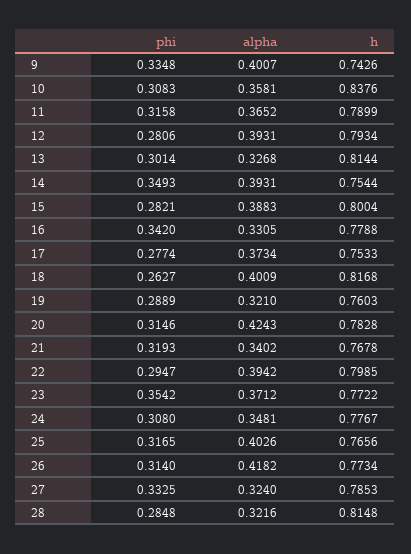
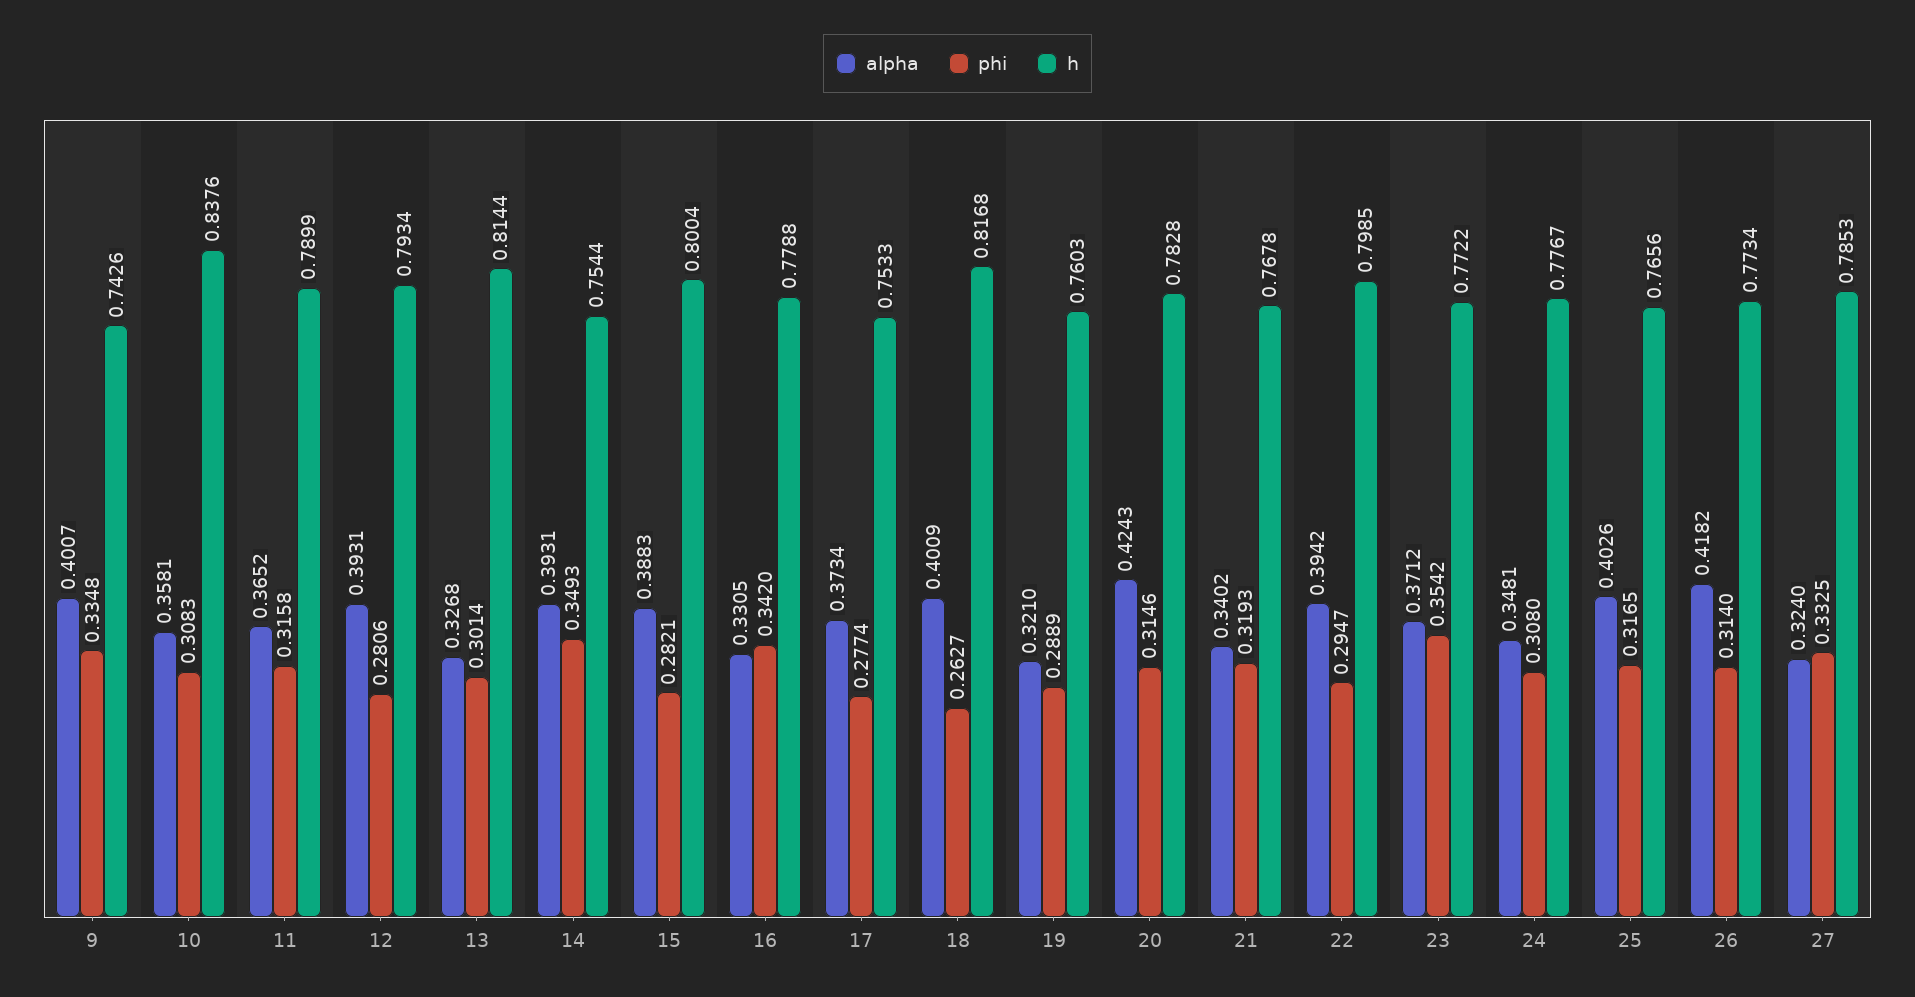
  {
    "phi": {
      "9": 0.3348,
      "10": 0.3083,
      "11": 0.3158,
      "12": 0.2806,
      "13": 0.3014,
      "14": 0.3493,
      "15": 0.2821,
      "16": 0.342,
      "17": 0.2774,
      "18": 0.2627,
      "19": 0.2889,
      "20": 0.3146,
      "21": 0.3193,
      "22": 0.2947,
      "23": 0.3542,
      "24": 0.308,
      "25": 0.3165,
      "26": 0.314,
-     "27": 0.3325,
+     "27": 0.3325
-     "28": 0.2848
    },
    "alpha": {
      "9": 0.4007,
      "10": 0.3581,
      "11": 0.3652,
      "12": 0.3931,
      "13": 0.3268,
      "14": 0.3931,
      "15": 0.3883,
      "16": 0.3305,
      "17": 0.3734,
      "18": 0.4009,
      "19": 0.321,
      "20": 0.4243,
      "21": 0.3402,
      "22": 0.3942,
      "23": 0.3712,
      "24": 0.3481,
      "25": 0.4026,
      "26": 0.4182,
-     "27": 0.324,
+     "27": 0.324
-     "28": 0.3216
    },
    "h": {
      "9": 0.7426,
      "10": 0.8376,
      "11": 0.7899,
      "12": 0.7934,
      "13": 0.8144,
      "14": 0.7544,
      "15": 0.8004,
      "16": 0.7788,
      "17": 0.7533,
      "18": 0.8168,
      "19": 0.7603,
      "20": 0.7828,
      "21": 0.7678,
      "22": 0.7985,
      "23": 0.7722,
      "24": 0.7767,
      "25": 0.7656,
      "26": 0.7734,
-     "27": 0.7853,
+     "27": 0.7853
-     "28": 0.8148
    }
  }

